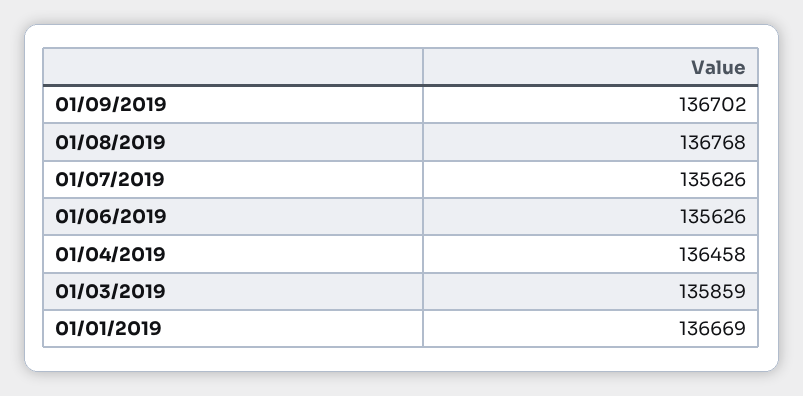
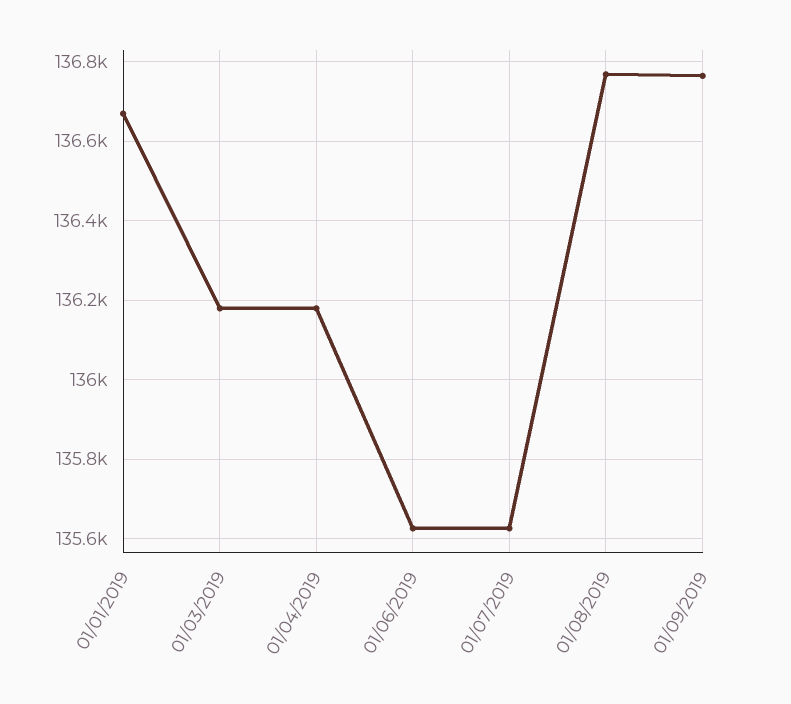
  {
-   "01/09/2019": 136702,
+   "01/09/2019": 136760,
    "01/08/2019": 136768,
    "01/07/2019": 135626,
    "01/06/2019": 135626,
-   "01/04/2019": 136458,
+   "01/04/2019": 136180,
-   "01/03/2019": 135859,
+   "01/03/2019": 136180,
    "01/01/2019": 136669
  }

